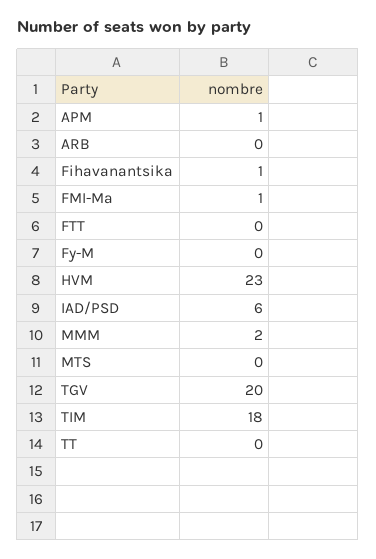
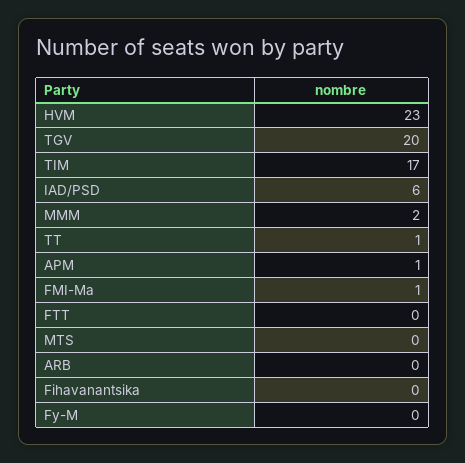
  {
    "APM": 1,
    "ARB": 0,
-   "Fihavanantsika": 1,
+   "Fihavanantsika": 0,
    "FMI-Ma": 1,
    "FTT": 0,
    "Fy-M": 0,
    "HVM": 23,
    "IAD/PSD": 6,
    "MMM": 2,
    "MTS": 0,
    "TGV": 20,
-   "TIM": 18,
+   "TIM": 17,
-   "TT": 0
+   "TT": 1
  }

